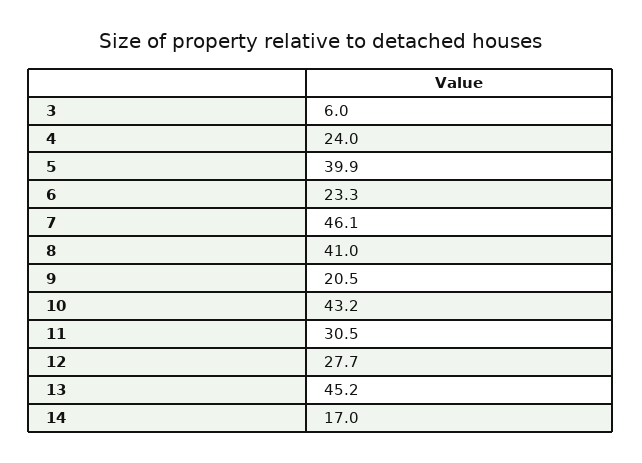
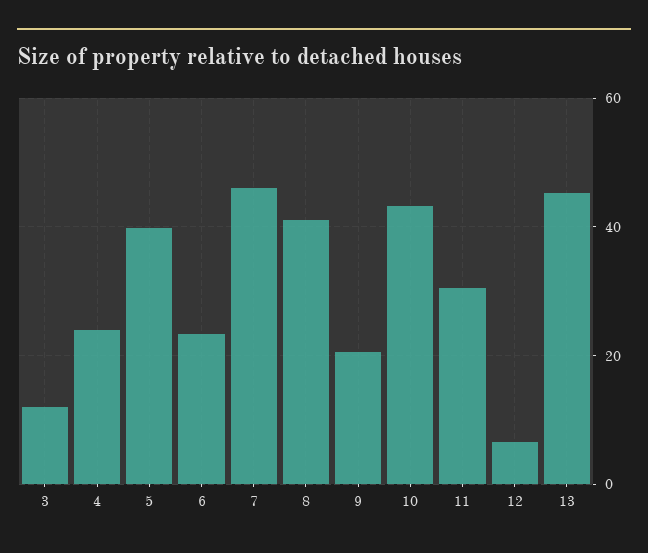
  {
-   "3": 6,
+   "3": 12,
    "4": 24,
    "5": 39.9,
    "6": 23.3,
    "7": 46.1,
    "8": 41,
    "9": 20.5,
    "10": 43.2,
    "11": 30.5,
-   "12": 27.7,
+   "12": 6,
-   "13": 45.2,
+   "13": 45.2
-   "14": 17
  }

